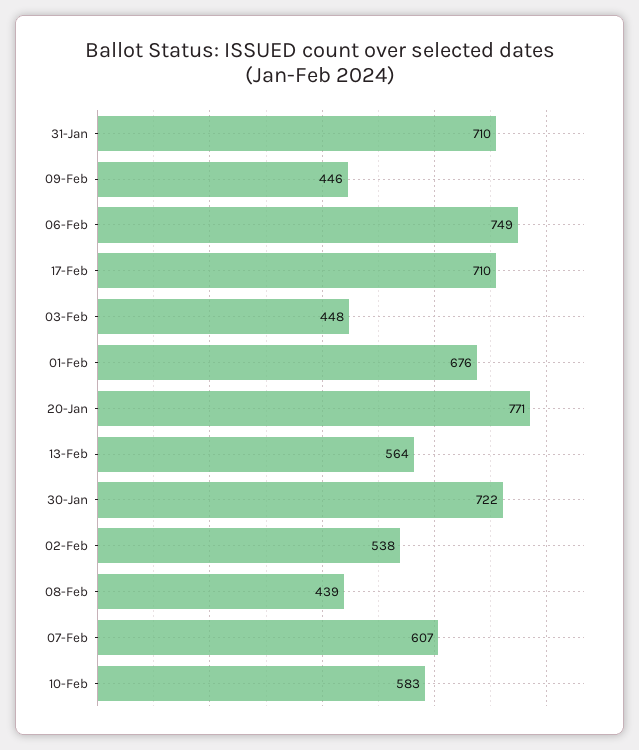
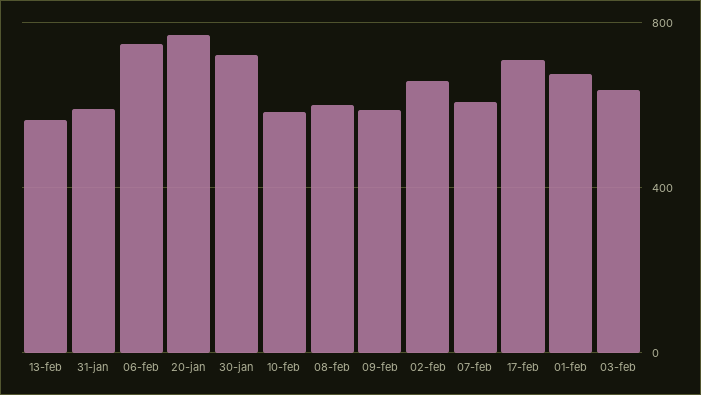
  {
-   "31-Jan": 710,
+   "31-Jan": 600,
-   "09-Feb": 446,
+   "09-Feb": 600,
    "06-Feb": 749,
    "17-Feb": 710,
-   "03-Feb": 448,
+   "03-Feb": 650,
    "01-Feb": 676,
    "20-Jan": 771,
    "13-Feb": 564,
    "30-Jan": 722,
-   "02-Feb": 538,
+   "02-Feb": 650,
-   "08-Feb": 439,
+   "08-Feb": 600,
    "07-Feb": 607,
    "10-Feb": 583
  }

